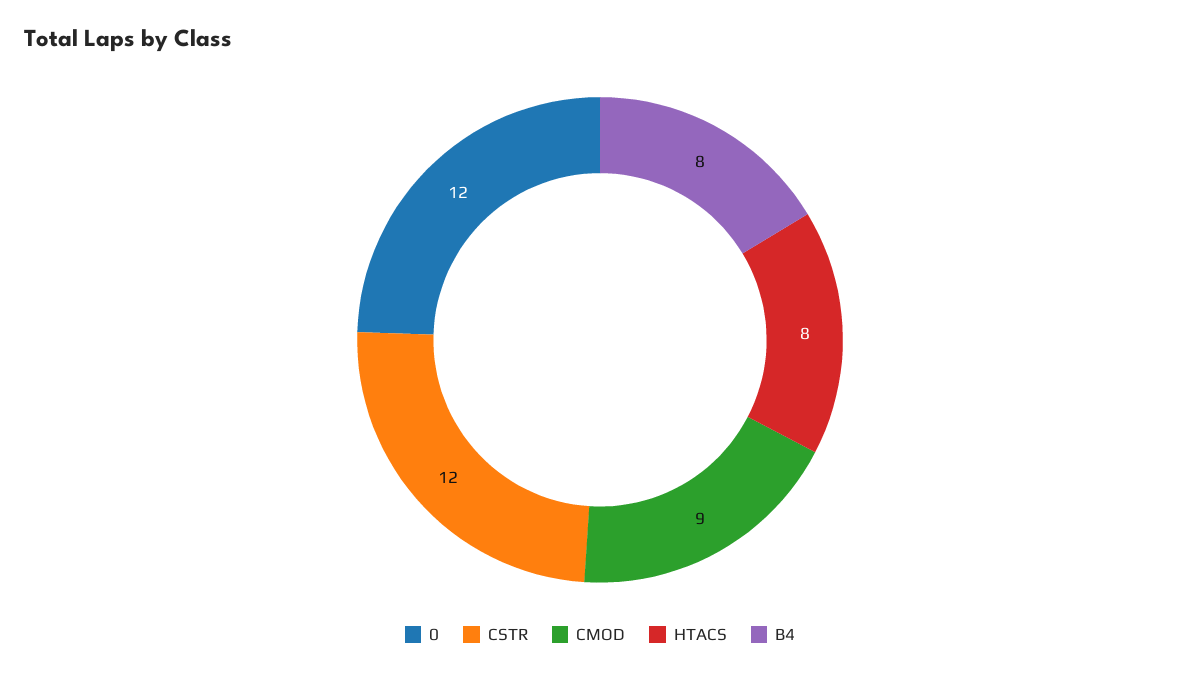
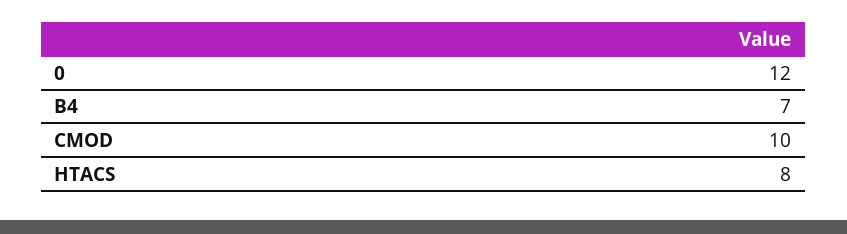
  {
    "0": 12,
-   "CSTR": 12,
-   "CMOD": 9,
+   "CMOD": 10,
    "HTACS": 8,
-   "B4": 8
+   "B4": 7
  }

